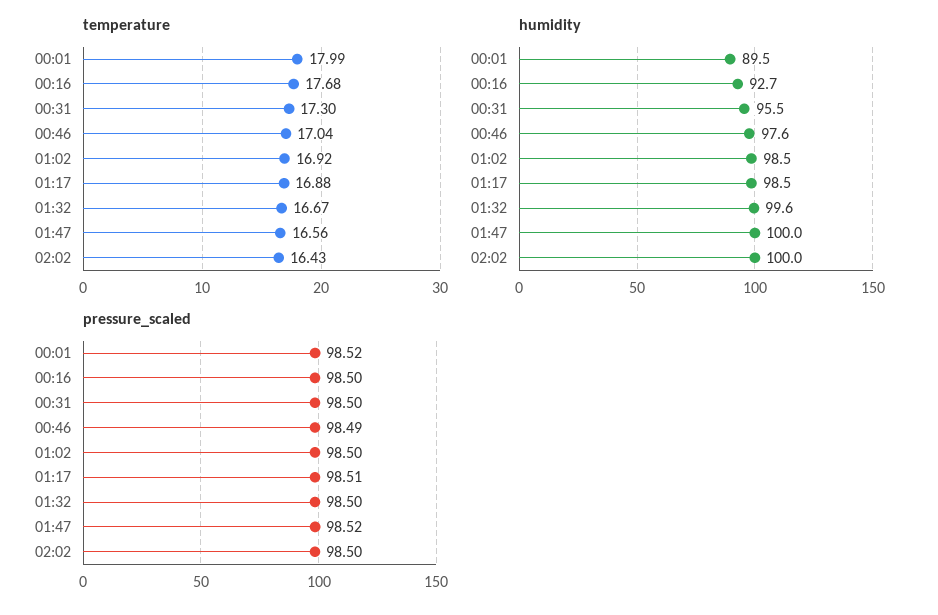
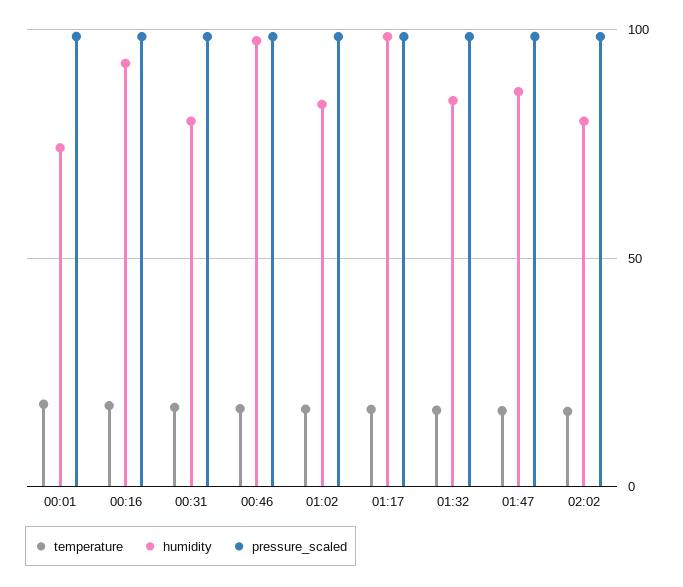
  {
    "temperature": {
      "00:01": 17.99,
      "00:16": 17.68,
      "00:31": 17.3,
      "00:46": 17.04,
      "01:02": 16.92,
      "01:17": 16.88,
      "01:32": 16.67,
      "01:47": 16.56,
      "02:02": 16.43
    },
    "humidity": {
-     "00:01": 89.5,
+     "00:01": 75,
      "00:16": 92.7,
-     "00:31": 95.5,
+     "00:31": 80,
      "00:46": 97.6,
-     "01:02": 98.5,
+     "01:02": 85,
      "01:17": 98.5,
-     "01:32": 99.6,
+     "01:32": 85,
-     "01:47": 100,
+     "01:47": 85,
-     "02:02": 100
+     "02:02": 80
    },
    "pressure_scaled": {
      "00:01": 98.52,
      "00:16": 98.5,
      "00:31": 98.5,
      "00:46": 98.49,
      "01:02": 98.5,
      "01:17": 98.51,
      "01:32": 98.5,
      "01:47": 98.52,
      "02:02": 98.5
    }
  }

